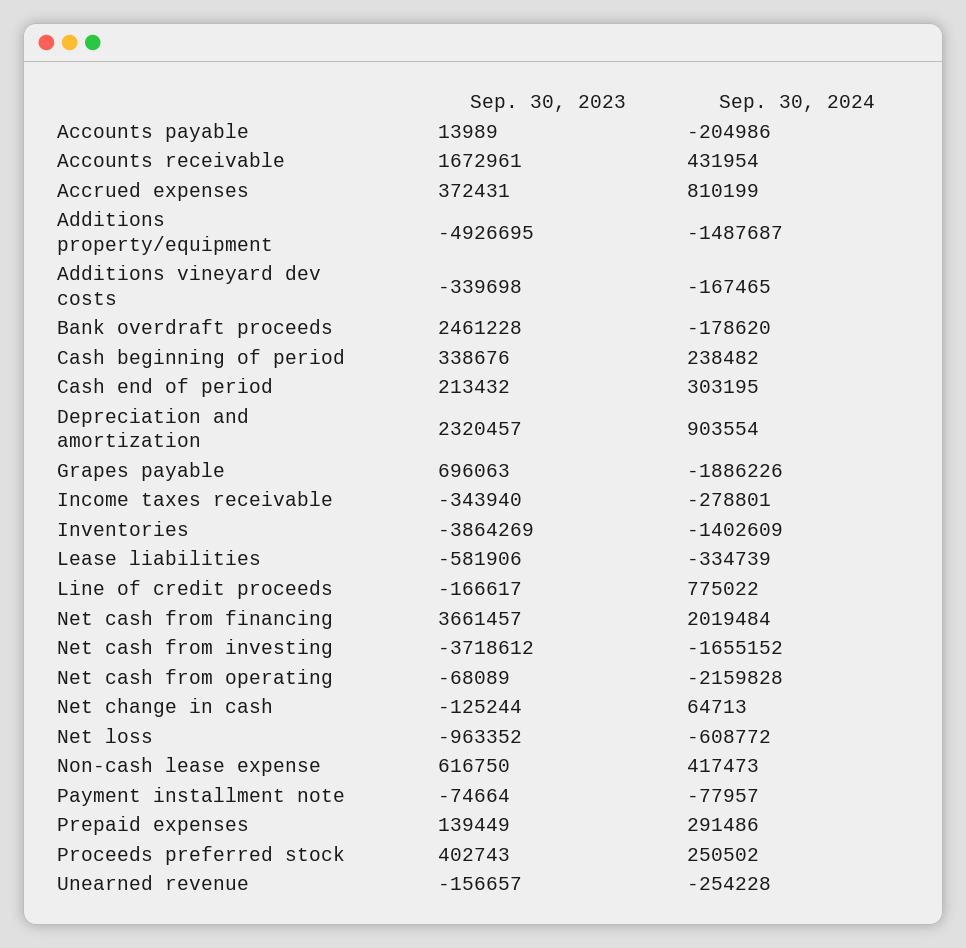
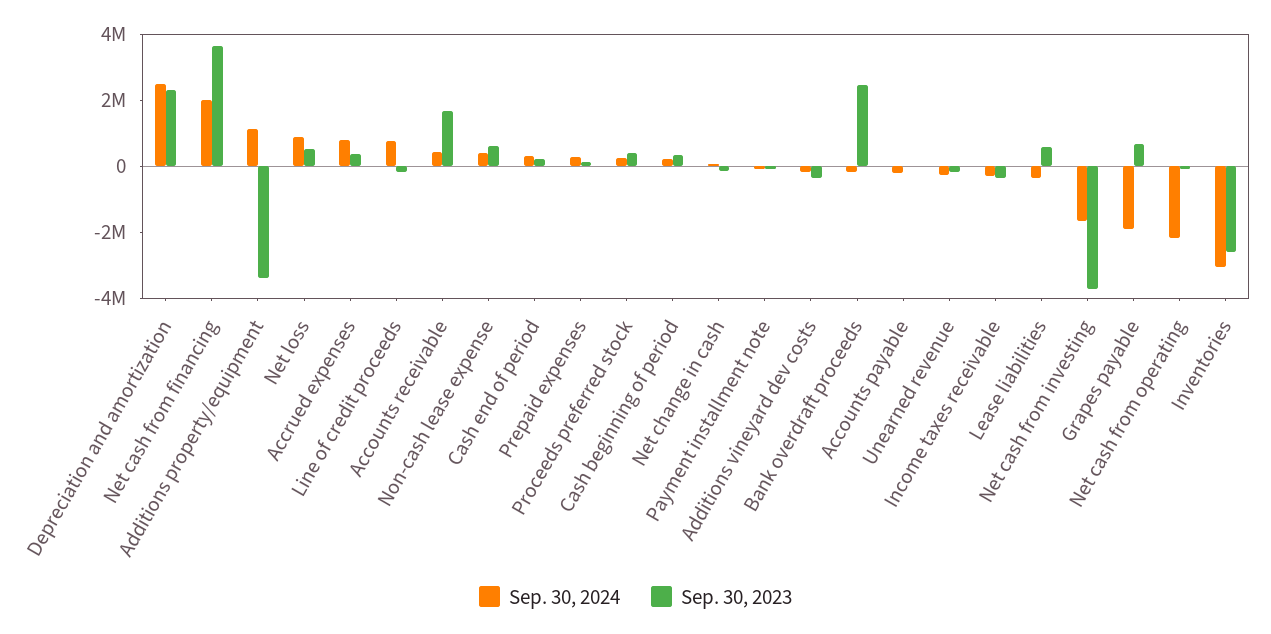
  {
    "Sep. 30, 2023": {
      "Accounts payable": 13989,
      "Accounts receivable": 1672961,
      "Accrued expenses": 372431,
-     "Additions property/equipment": -4926695,
+     "Additions property/equipment": -3500000,
      "Additions vineyard dev costs": -339698,
      "Bank overdraft proceeds": 2461228,
      "Cash beginning of period": 338676,
      "Cash end of period": 213432,
      "Depreciation and amortization": 2320457,
      "Grapes payable": 696063,
      "Income taxes receivable": -343940,
-     "Inventories": -3864269,
+     "Inventories": -2500000,
-     "Lease liabilities": -581906,
+     "Lease liabilities": 500000,
      "Line of credit proceeds": -166617,
      "Net cash from financing": 3661457,
      "Net cash from investing": -3718612,
      "Net cash from operating": -68089,
      "Net change in cash": -125244,
-     "Net loss": -963352,
+     "Net loss": 500000,
      "Non-cash lease expense": 616750,
      "Payment installment note": -74664,
      "Prepaid expenses": 139449,
      "Proceeds preferred stock": 402743,
      "Unearned revenue": -156657
    },
    "Sep. 30, 2024": {
      "Accounts payable": -204986,
      "Accounts receivable": 431954,
      "Accrued expenses": 810199,
-     "Additions property/equipment": -1487687,
+     "Additions property/equipment": 1000000,
      "Additions vineyard dev costs": -167465,
      "Bank overdraft proceeds": -178620,
      "Cash beginning of period": 238482,
      "Cash end of period": 303195,
-     "Depreciation and amortization": 903554,
+     "Depreciation and amortization": 2500000,
      "Grapes payable": -1886226,
      "Income taxes receivable": -278801,
-     "Inventories": -1402609,
+     "Inventories": -3000000,
      "Lease liabilities": -334739,
      "Line of credit proceeds": 775022,
      "Net cash from financing": 2019484,
      "Net cash from investing": -1655152,
      "Net cash from operating": -2159828,
      "Net change in cash": 64713,
-     "Net loss": -608772,
+     "Net loss": 1000000,
      "Non-cash lease expense": 417473,
      "Payment installment note": -77957,
      "Prepaid expenses": 291486,
      "Proceeds preferred stock": 250502,
      "Unearned revenue": -254228
    }
  }

